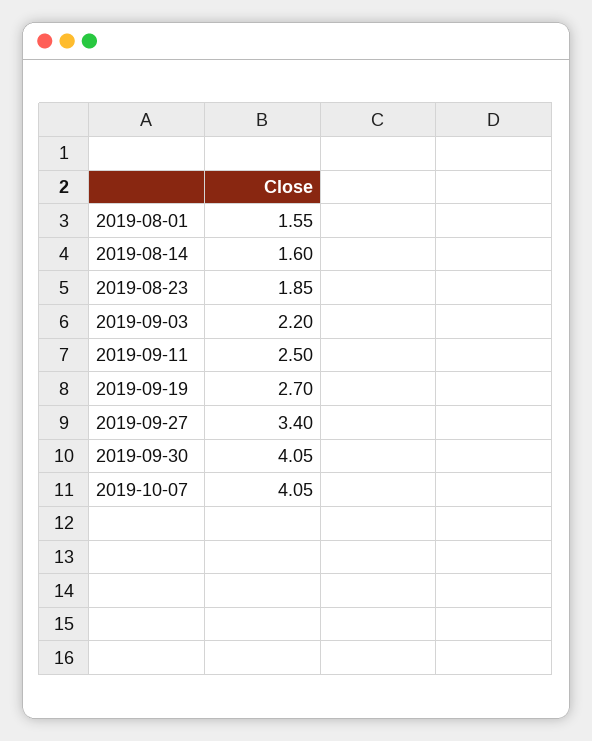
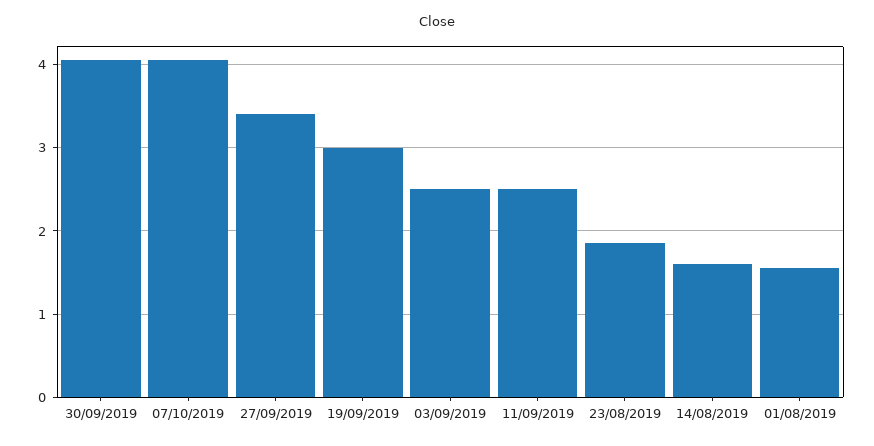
  {
    "2019-08-01": 1.55,
    "2019-08-14": 1.6,
    "2019-08-23": 1.85,
-   "2019-09-03": 2.2,
+   "2019-09-03": 2.5,
    "2019-09-11": 2.5,
-   "2019-09-19": 2.7,
+   "2019-09-19": 3,
    "2019-09-27": 3.4,
    "2019-09-30": 4.05,
    "2019-10-07": 4.05
  }

